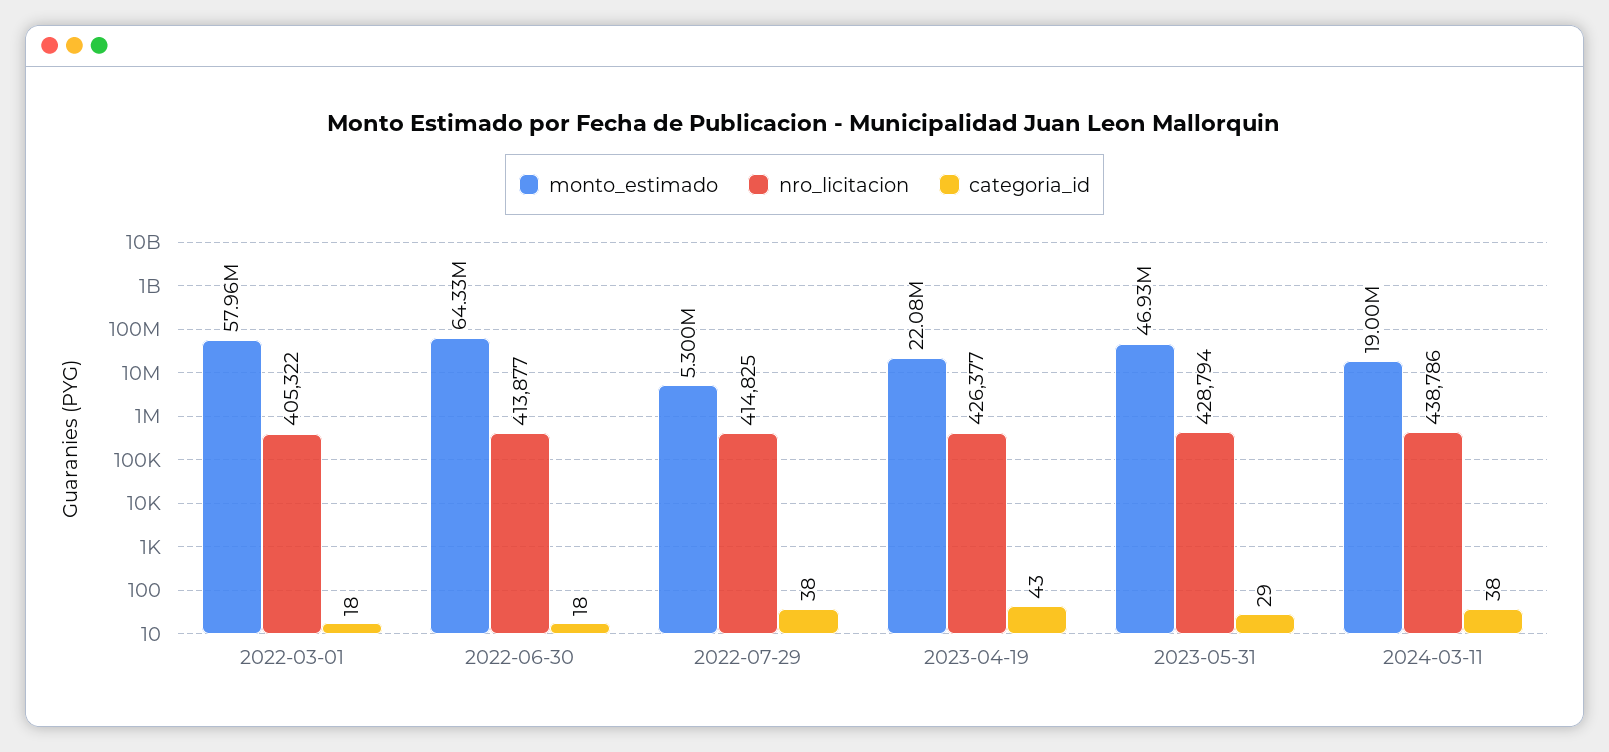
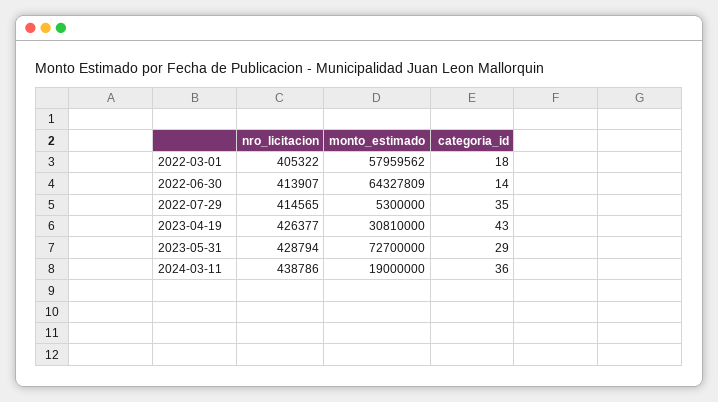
  {
    "monto_estimado": {
      "2022-03-01": 57959562,
      "2022-06-30": 64327809,
      "2022-07-29": 5300000,
-     "2023-04-19": 22080000,
+     "2023-04-19": 30810000,
-     "2023-05-31": 46930000,
+     "2023-05-31": 72700000,
      "2024-03-11": 19000000
    },
    "nro_licitacion": {
      "2022-03-01": 405322,
-     "2022-06-30": 413877,
+     "2022-06-30": 413907,
-     "2022-07-29": 414825,
+     "2022-07-29": 414565,
      "2023-04-19": 426377,
      "2023-05-31": 428794,
      "2024-03-11": 438786
    },
    "categoria_id": {
      "2022-03-01": 18,
-     "2022-06-30": 18,
+     "2022-06-30": 14,
-     "2022-07-29": 38,
+     "2022-07-29": 35,
      "2023-04-19": 43,
      "2023-05-31": 29,
-     "2024-03-11": 38
+     "2024-03-11": 36
    }
  }

